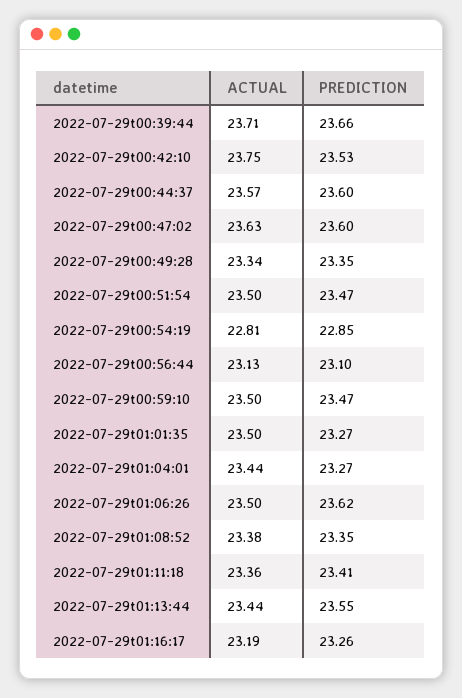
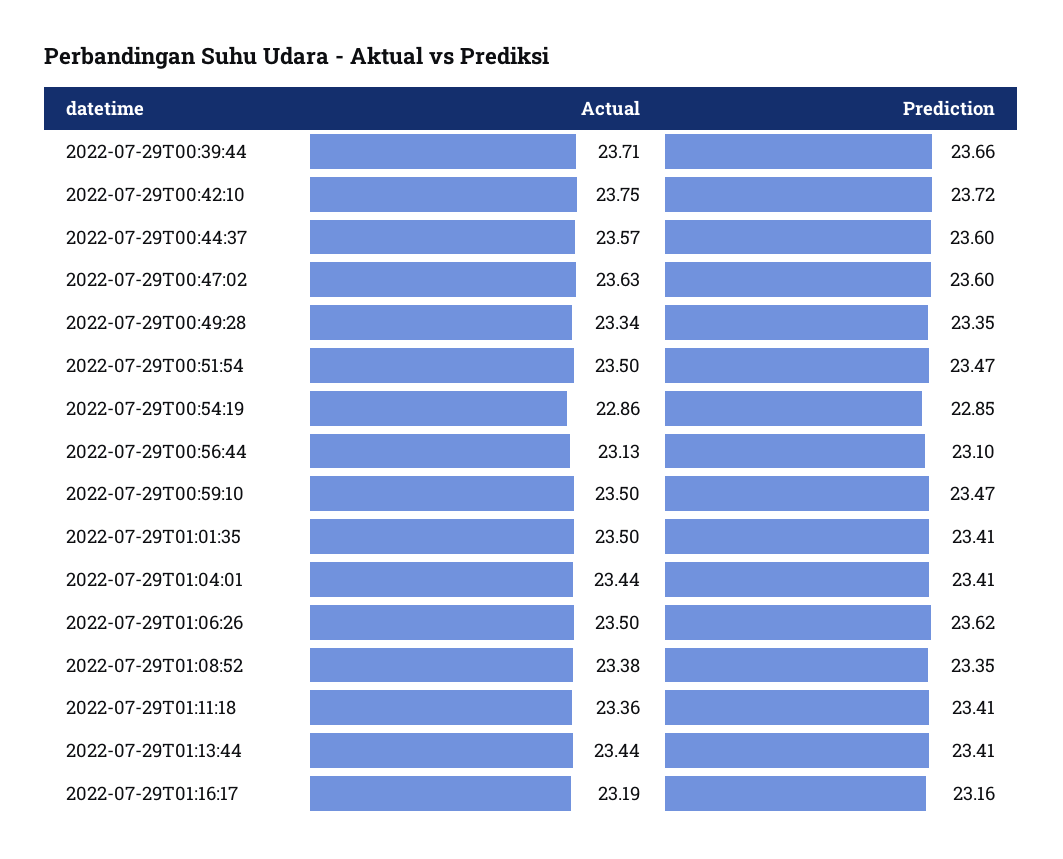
  {
    "ACTUAL": {
      "2022-07-29t00:39:44": 23.71,
      "2022-07-29t00:42:10": 23.75,
      "2022-07-29t00:44:37": 23.57,
      "2022-07-29t00:47:02": 23.63,
      "2022-07-29t00:49:28": 23.34,
      "2022-07-29t00:51:54": 23.5,
-     "2022-07-29t00:54:19": 22.81,
+     "2022-07-29t00:54:19": 22.86,
      "2022-07-29t00:56:44": 23.13,
      "2022-07-29t00:59:10": 23.5,
      "2022-07-29t01:01:35": 23.5,
      "2022-07-29t01:04:01": 23.44,
      "2022-07-29t01:06:26": 23.5,
      "2022-07-29t01:08:52": 23.38,
      "2022-07-29t01:11:18": 23.36,
      "2022-07-29t01:13:44": 23.44,
      "2022-07-29t01:16:17": 23.19
    },
    "PREDICTION": {
      "2022-07-29t00:39:44": 23.66,
-     "2022-07-29t00:42:10": 23.53,
+     "2022-07-29t00:42:10": 23.72,
      "2022-07-29t00:44:37": 23.6,
      "2022-07-29t00:47:02": 23.6,
      "2022-07-29t00:49:28": 23.35,
      "2022-07-29t00:51:54": 23.47,
      "2022-07-29t00:54:19": 22.85,
      "2022-07-29t00:56:44": 23.1,
      "2022-07-29t00:59:10": 23.47,
-     "2022-07-29t01:01:35": 23.27,
+     "2022-07-29t01:01:35": 23.41,
-     "2022-07-29t01:04:01": 23.27,
+     "2022-07-29t01:04:01": 23.41,
      "2022-07-29t01:06:26": 23.62,
      "2022-07-29t01:08:52": 23.35,
      "2022-07-29t01:11:18": 23.41,
-     "2022-07-29t01:13:44": 23.55,
+     "2022-07-29t01:13:44": 23.41,
-     "2022-07-29t01:16:17": 23.26
+     "2022-07-29t01:16:17": 23.16
    }
  }

